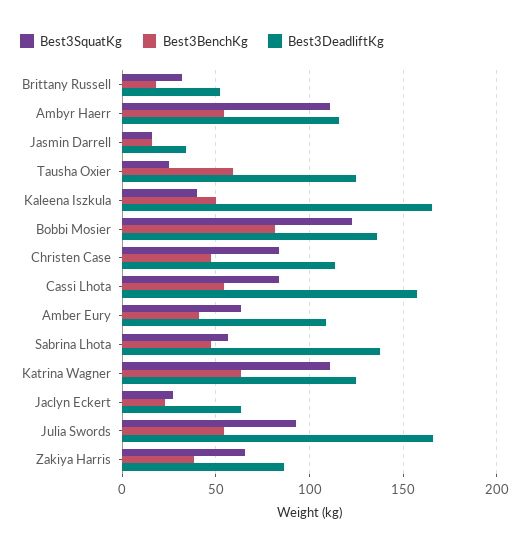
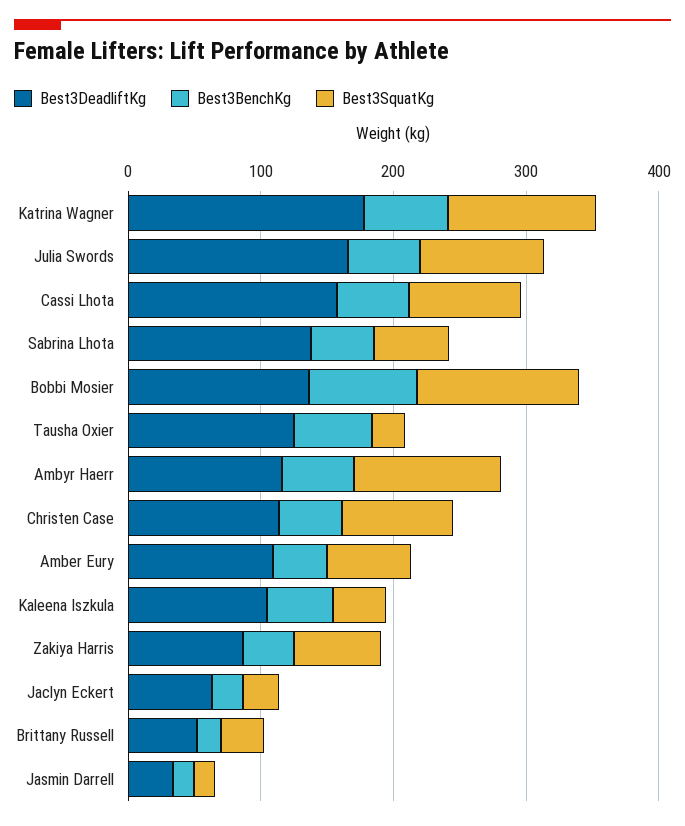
  {
    "Best3SquatKg": {
      "Brittany Russell": 30,
      "Ambyr Haerr": 110,
      "Jasmin Darrell": 15,
      "Tausha Oxier": 25,
      "Kaleena Iszkula": 40,
      "Bobbi Mosier": 120,
      "Christen Case": 85,
      "Cassi Lhota": 85,
      "Amber Eury": 65,
      "Sabrina Lhota": 55,
      "Katrina Wagner": 110,
      "Jaclyn Eckert": 25,
      "Julia Swords": 95,
      "Zakiya Harris": 65
    },
    "Best3BenchKg": {
      "Brittany Russell": 20,
      "Ambyr Haerr": 55,
      "Jasmin Darrell": 15,
      "Tausha Oxier": 60,
      "Kaleena Iszkula": 50,
      "Bobbi Mosier": 80,
      "Christen Case": 50,
      "Cassi Lhota": 55,
      "Amber Eury": 40,
      "Sabrina Lhota": 50,
      "Katrina Wagner": 65,
      "Jaclyn Eckert": 25,
      "Julia Swords": 55,
      "Zakiya Harris": 40
    },
    "Best3DeadliftKg": {
      "Brittany Russell": 50,
      "Ambyr Haerr": 115,
      "Jasmin Darrell": 35,
      "Tausha Oxier": 125,
-     "Kaleena Iszkula": 165,
+     "Kaleena Iszkula": 100,
      "Bobbi Mosier": 135,
      "Christen Case": 115,
      "Cassi Lhota": 160,
      "Amber Eury": 110,
      "Sabrina Lhota": 140,
-     "Katrina Wagner": 125,
+     "Katrina Wagner": 180,
      "Jaclyn Eckert": 65,
      "Julia Swords": 165,
      "Zakiya Harris": 85
    }
  }

